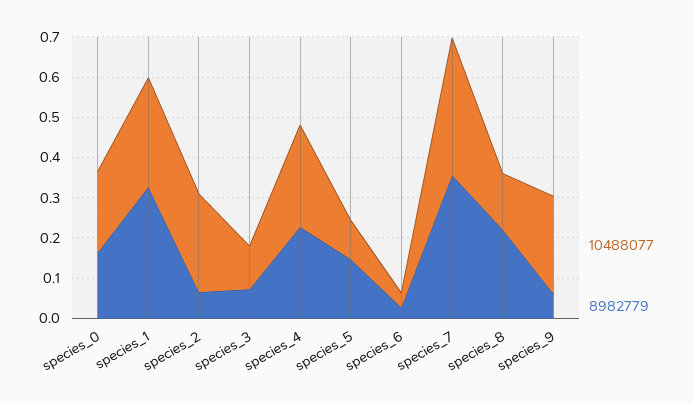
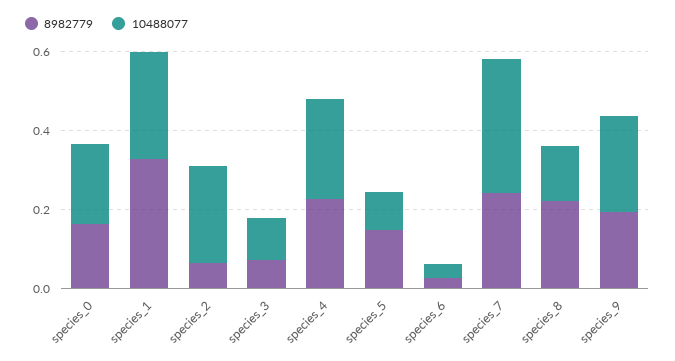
  {
    "10488077": {
      "species_0": 0.2,
      "species_1": 0.28,
      "species_2": 0.24,
      "species_3": 0.1,
      "species_4": 0.26,
      "species_5": 0.1,
      "species_6": 0.04,
      "species_7": 0.34,
      "species_8": 0.14,
      "species_9": 0.24
    },
    "8982779": {
      "species_0": 0.16,
      "species_1": 0.32,
      "species_2": 0.06,
      "species_3": 0.08,
      "species_4": 0.22,
      "species_5": 0.14,
      "species_6": 0.02,
-     "species_7": 0.36,
+     "species_7": 0.25,
      "species_8": 0.22,
-     "species_9": 0.06
+     "species_9": 0.2
    }
  }

